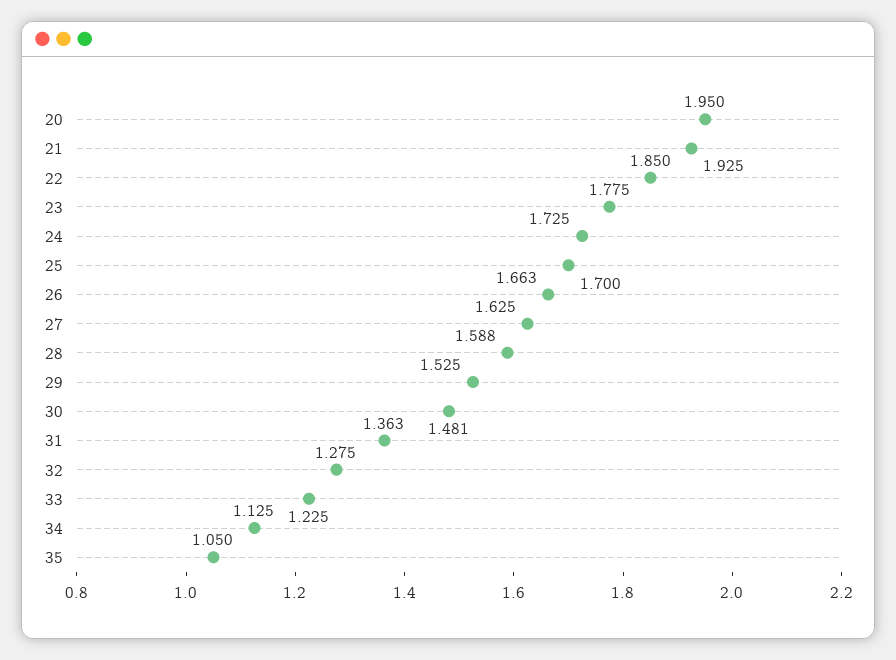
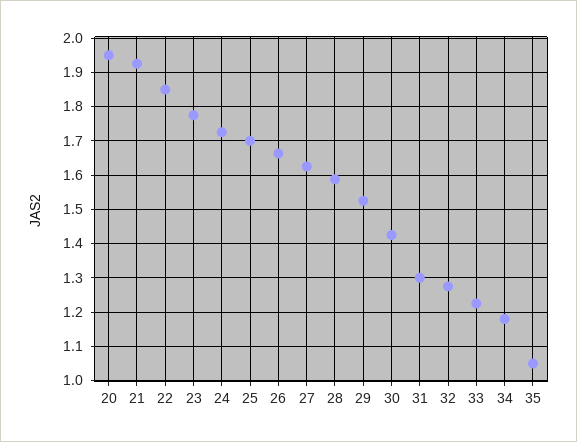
  {
    "20": 1.95,
    "21": 1.925,
    "22": 1.85,
    "23": 1.775,
    "24": 1.725,
    "25": 1.7,
    "26": 1.663,
    "27": 1.625,
    "28": 1.588,
    "29": 1.525,
-   "30": 1.481,
+   "30": 1.42,
-   "31": 1.363,
+   "31": 1.3,
    "32": 1.275,
    "33": 1.225,
-   "34": 1.125,
+   "34": 1.18,
    "35": 1.05
  }

